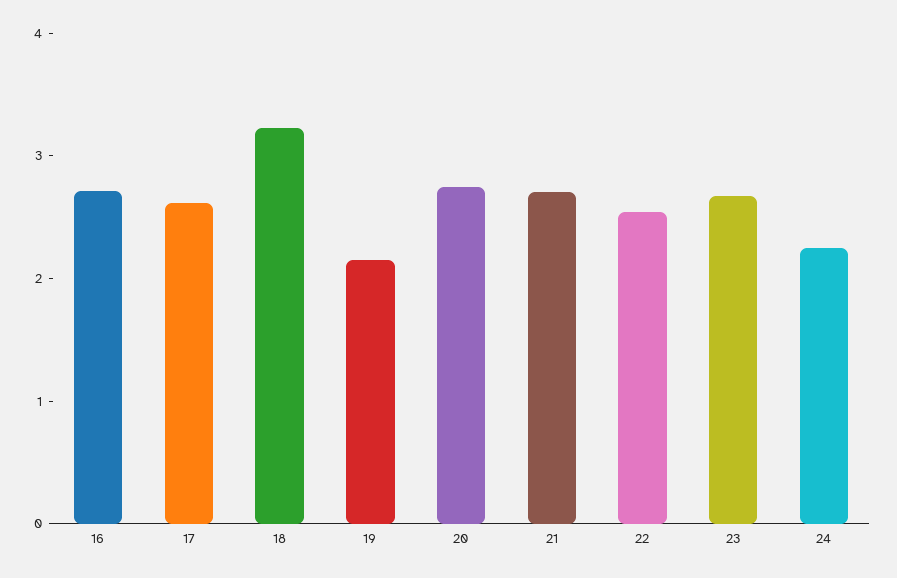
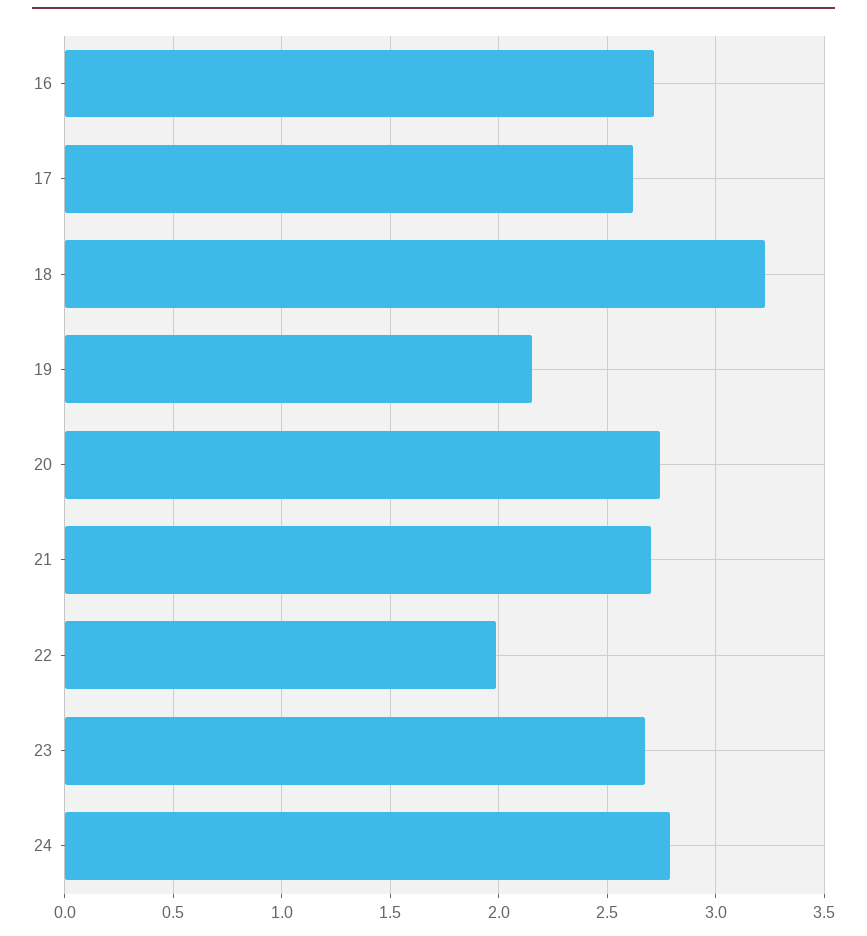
  {
    "16": 2.7,
    "17": 2.6,
    "18": 3.25,
    "19": 2.15,
    "20": 2.75,
    "21": 2.7,
-   "22": 2.6,
+   "22": 2,
    "23": 2.7,
-   "24": 2.2
+   "24": 2.8
  }

